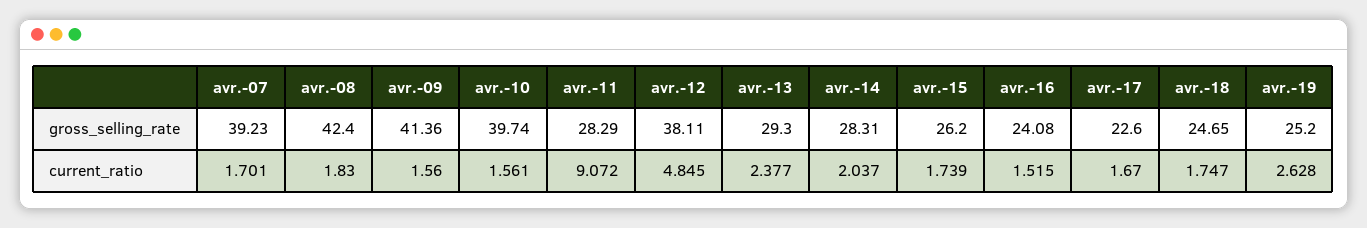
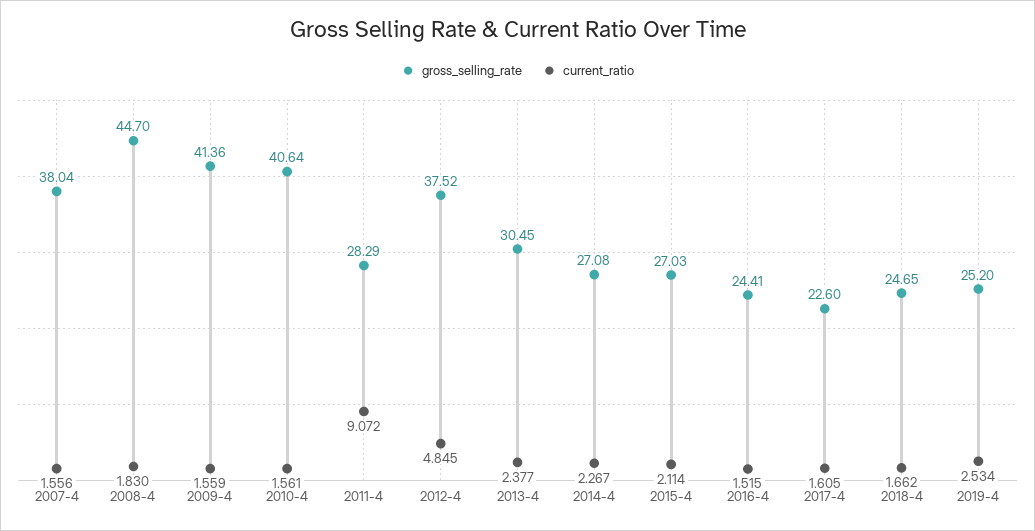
  {
    "gross_selling_rate": {
-     "avr.-07": 39.23,
+     "avr.-07": 38.04,
-     "avr.-08": 42.4,
+     "avr.-08": 44.7,
      "avr.-09": 41.36,
-     "avr.-10": 39.74,
+     "avr.-10": 40.64,
      "avr.-11": 28.29,
-     "avr.-12": 38.11,
+     "avr.-12": 37.52,
-     "avr.-13": 29.3,
+     "avr.-13": 30.45,
-     "avr.-14": 28.31,
+     "avr.-14": 27.08,
-     "avr.-15": 26.2,
+     "avr.-15": 27.03,
-     "avr.-16": 24.08,
+     "avr.-16": 24.41,
      "avr.-17": 22.6,
      "avr.-18": 24.65,
      "avr.-19": 25.2
    },
    "current_ratio": {
-     "avr.-07": 1.701,
+     "avr.-07": 1.556,
      "avr.-08": 1.83,
-     "avr.-09": 1.56,
+     "avr.-09": 1.559,
      "avr.-10": 1.561,
      "avr.-11": 9.072,
      "avr.-12": 4.845,
      "avr.-13": 2.377,
-     "avr.-14": 2.037,
+     "avr.-14": 2.267,
-     "avr.-15": 1.739,
+     "avr.-15": 2.114,
      "avr.-16": 1.515,
-     "avr.-17": 1.67,
+     "avr.-17": 1.605,
-     "avr.-18": 1.747,
+     "avr.-18": 1.662,
-     "avr.-19": 2.628
+     "avr.-19": 2.534
    }
  }

